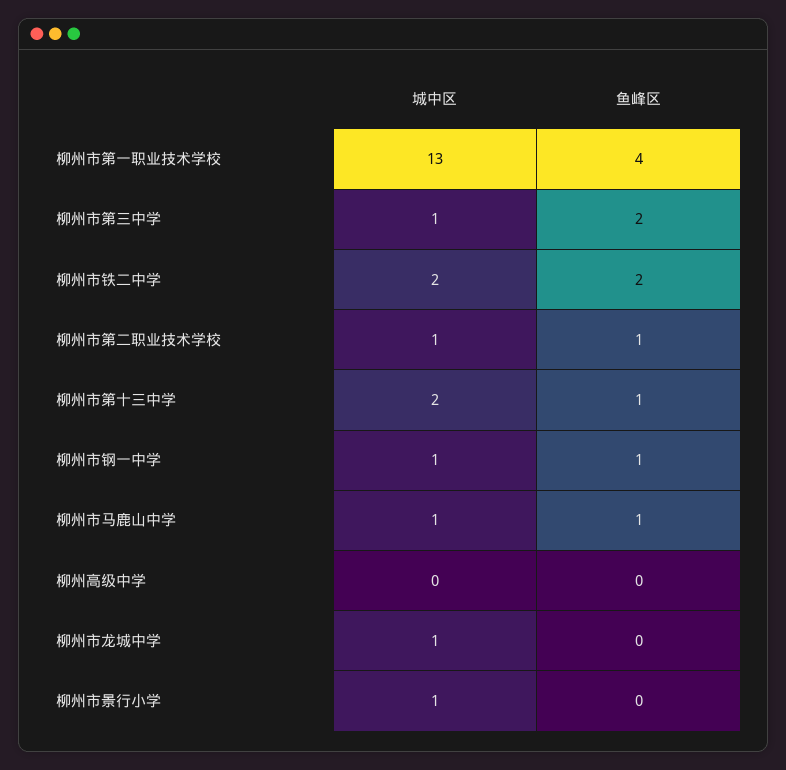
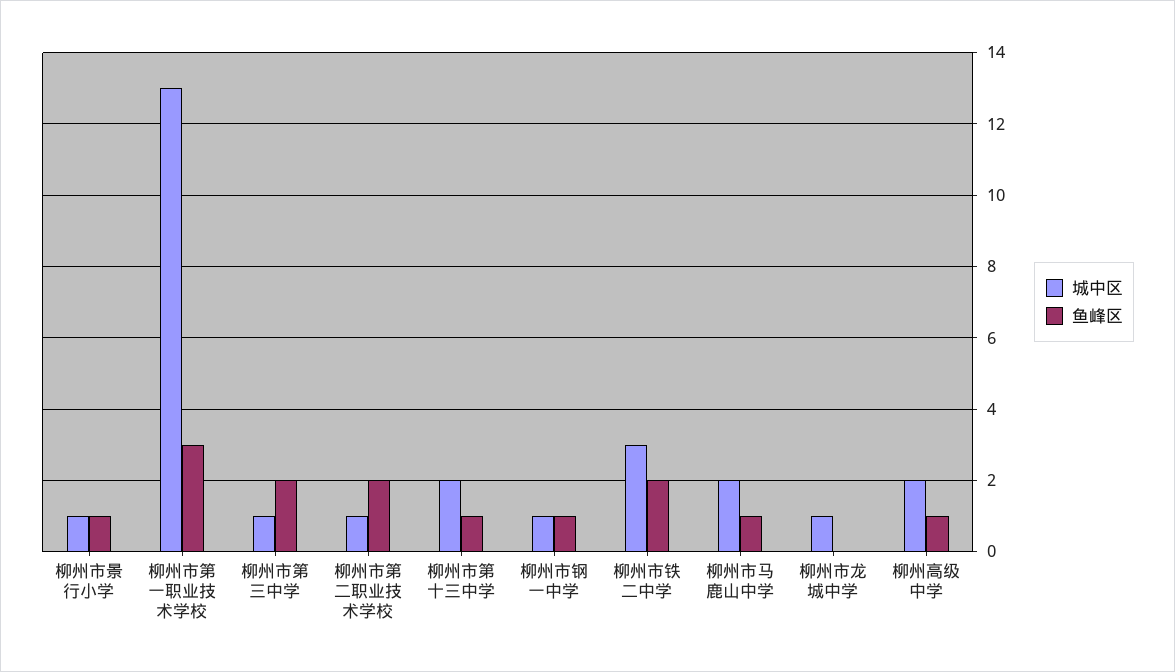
  {
    "城中区": {
      "柳州市第一职业技术学校": 13,
      "柳州市第三中学": 1,
-     "柳州市铁二中学": 2,
+     "柳州市铁二中学": 3,
      "柳州市第二职业技术学校": 1,
      "柳州市第十三中学": 2,
      "柳州市钢一中学": 1,
-     "柳州市马鹿山中学": 1,
+     "柳州市马鹿山中学": 2,
-     "柳州高级中学": 0,
+     "柳州高级中学": 2,
      "柳州市龙城中学": 1,
      "柳州市景行小学": 1
    },
    "鱼峰区": {
-     "柳州市第一职业技术学校": 4,
+     "柳州市第一职业技术学校": 3,
      "柳州市第三中学": 2,
      "柳州市铁二中学": 2,
-     "柳州市第二职业技术学校": 1,
+     "柳州市第二职业技术学校": 2,
      "柳州市第十三中学": 1,
      "柳州市钢一中学": 1,
      "柳州市马鹿山中学": 1,
-     "柳州高级中学": 0,
+     "柳州高级中学": 1,
      "柳州市龙城中学": 0,
-     "柳州市景行小学": 0
+     "柳州市景行小学": 1
    }
  }

